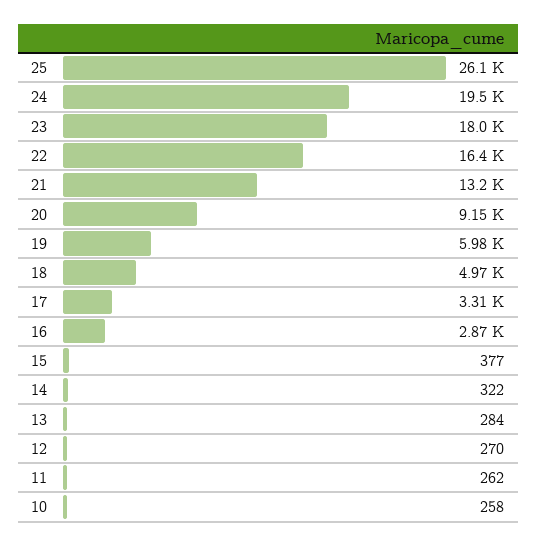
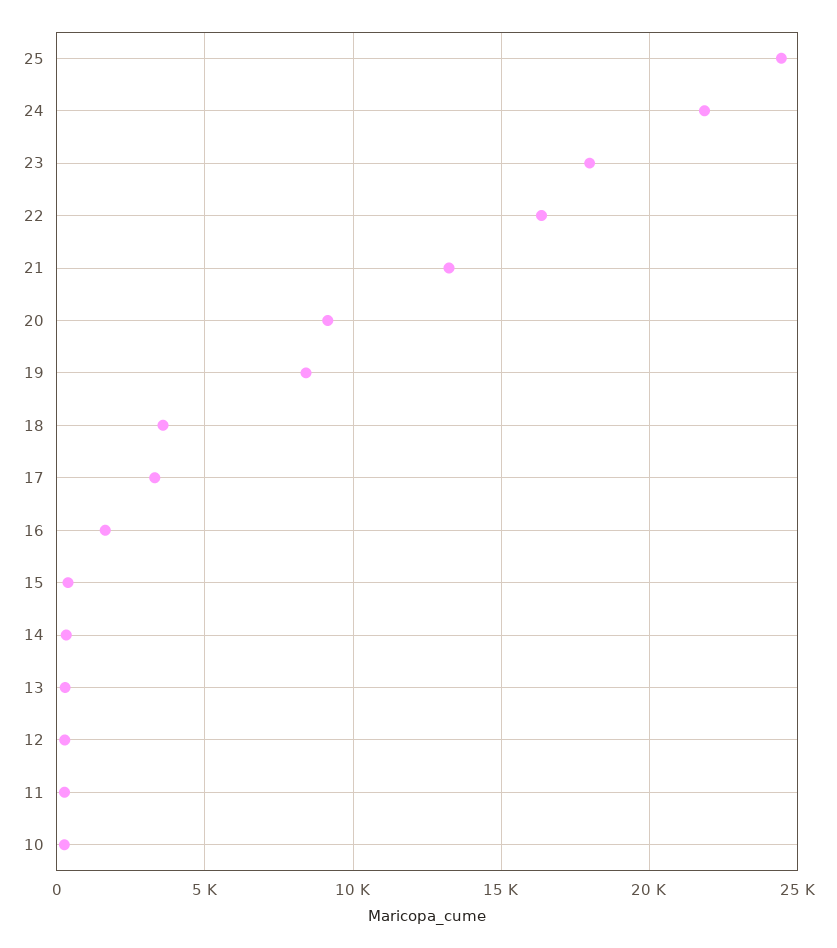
  {
-   "25": 26100,
+   "25": 24500,
-   "24": 19500,
+   "24": 22000,
    "23": 18000,
    "22": 16400,
    "21": 13200,
    "20": 9150,
-   "19": 5980,
+   "19": 8500,
-   "18": 4970,
+   "18": 3500,
    "17": 3310,
-   "16": 2870,
+   "16": 1500,
    "15": 377,
    "14": 322,
    "13": 284,
    "12": 270,
    "11": 262,
    "10": 258
  }

